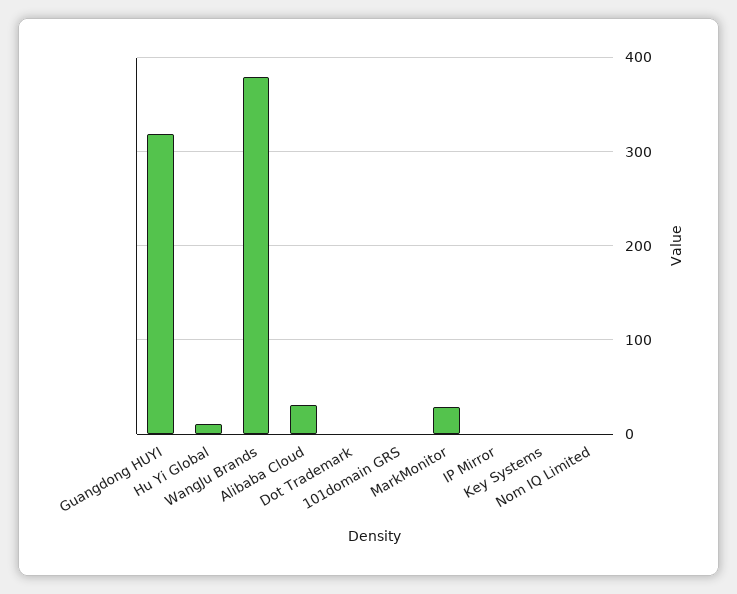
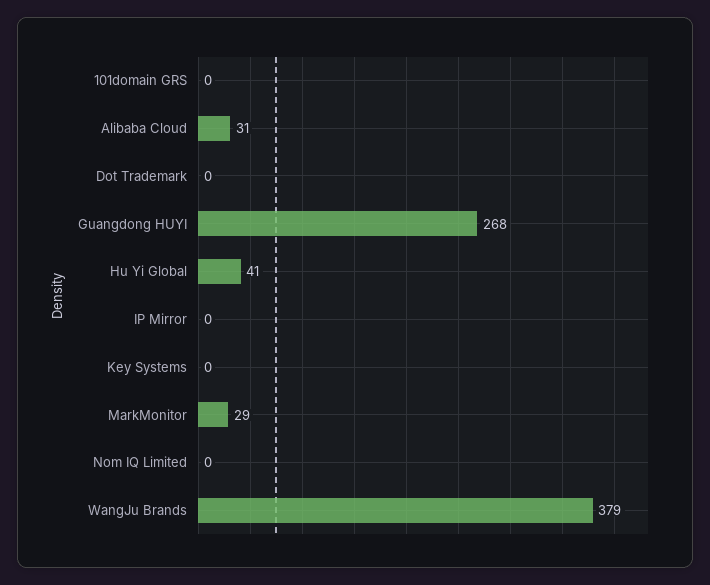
  {
-   "Guangdong HUYI": 320,
+   "Guangdong HUYI": 268,
-   "Hu Yi Global": 10,
+   "Hu Yi Global": 41,
    "WangJu Brands": 379,
    "Alibaba Cloud": 31,
    "Dot Trademark": 0,
    "101domain GRS": 0,
    "MarkMonitor": 29,
    "IP Mirror": 0,
    "Key Systems": 0,
    "Nom IQ Limited": 0
  }

